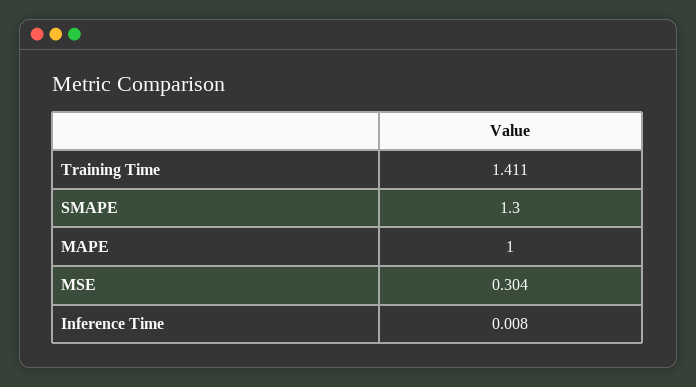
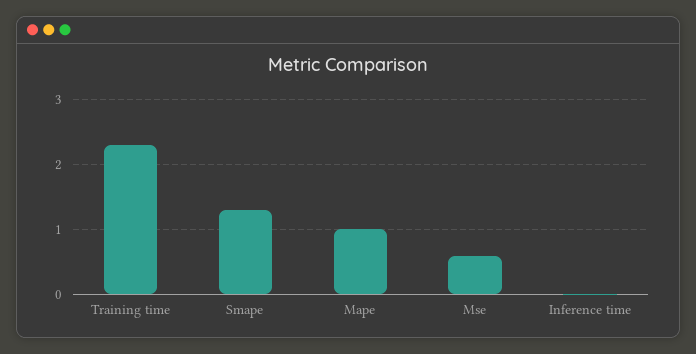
  {
-   "Training Time": 1.411,
+   "Training Time": 2.3,
    "SMAPE": 1.3,
    "MAPE": 1,
-   "MSE": 0.304,
+   "MSE": 0.6,
    "Inference Time": 0.008
  }

